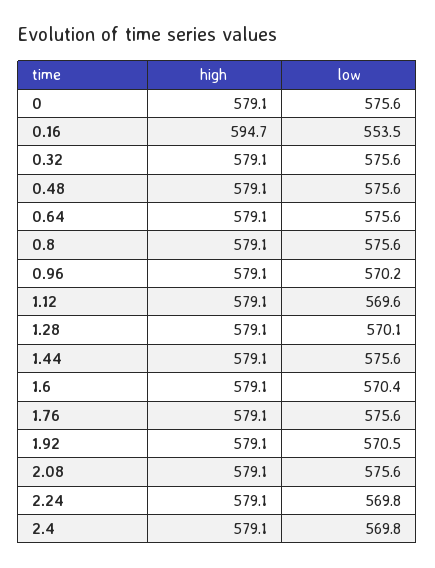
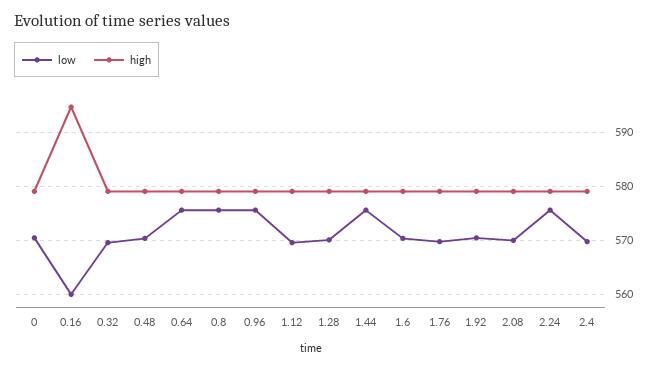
  {
    "high": {
      "0": 579.1,
      "0.16": 594.7,
      "0.32": 579.1,
      "0.48": 579.1,
      "0.64": 579.1,
      "0.8": 579.1,
      "0.96": 579.1,
      "1.12": 579.1,
      "1.28": 579.1,
      "1.44": 579.1,
      "1.6": 579.1,
      "1.76": 579.1,
      "1.92": 579.1,
      "2.08": 579.1,
      "2.24": 579.1,
      "2.4": 579.1
    },
    "low": {
-     "0": 575.6,
+     "0": 570,
-     "0.16": 553.5,
+     "0.16": 560,
-     "0.32": 575.6,
+     "0.32": 570,
-     "0.48": 575.6,
+     "0.48": 570,
      "0.64": 575.6,
      "0.8": 575.6,
-     "0.96": 570.2,
+     "0.96": 576,
      "1.12": 569.6,
      "1.28": 570.1,
      "1.44": 575.6,
      "1.6": 570.4,
-     "1.76": 575.6,
+     "1.76": 570,
      "1.92": 570.5,
-     "2.08": 575.6,
+     "2.08": 570,
-     "2.24": 569.8,
+     "2.24": 576,
      "2.4": 569.8
    }
  }

